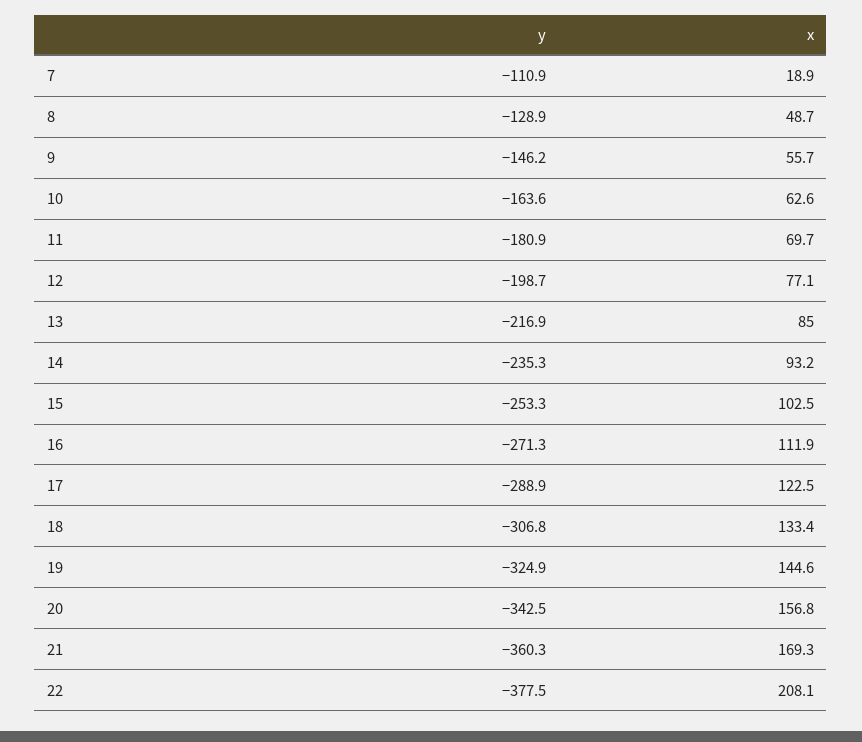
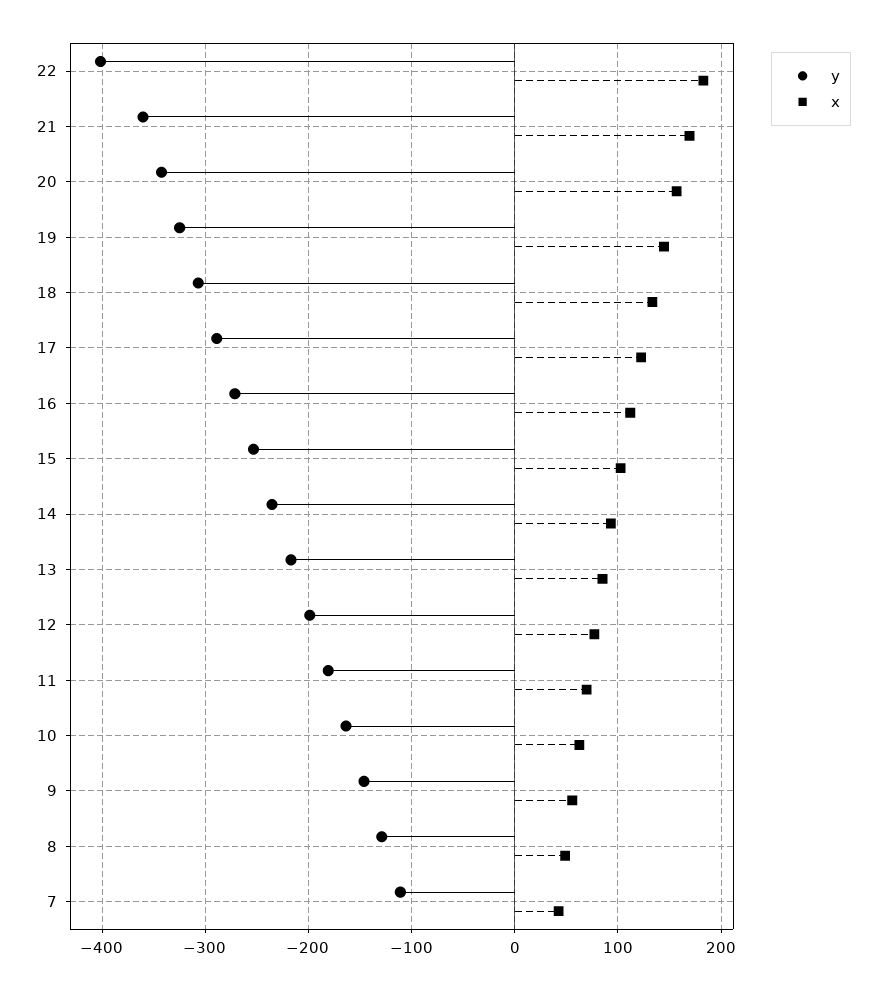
  {
    "y": {
      "7": -110.9,
      "8": -128.9,
      "9": -146.2,
      "10": -163.6,
      "11": -180.9,
      "12": -198.7,
      "13": -216.9,
      "14": -235.3,
      "15": -253.3,
      "16": -271.3,
      "17": -288.9,
      "18": -306.8,
      "19": -324.9,
      "20": -342.5,
      "21": -360.3,
-     "22": -377.5
+     "22": -400
    },
    "x": {
-     "7": 18.9,
+     "7": 40,
      "8": 48.7,
      "9": 55.7,
      "10": 62.6,
      "11": 69.7,
      "12": 77.1,
      "13": 85,
      "14": 93.2,
      "15": 102.5,
      "16": 111.9,
      "17": 122.5,
      "18": 133.4,
      "19": 144.6,
      "20": 156.8,
      "21": 169.3,
-     "22": 208.1
+     "22": 180
    }
  }

